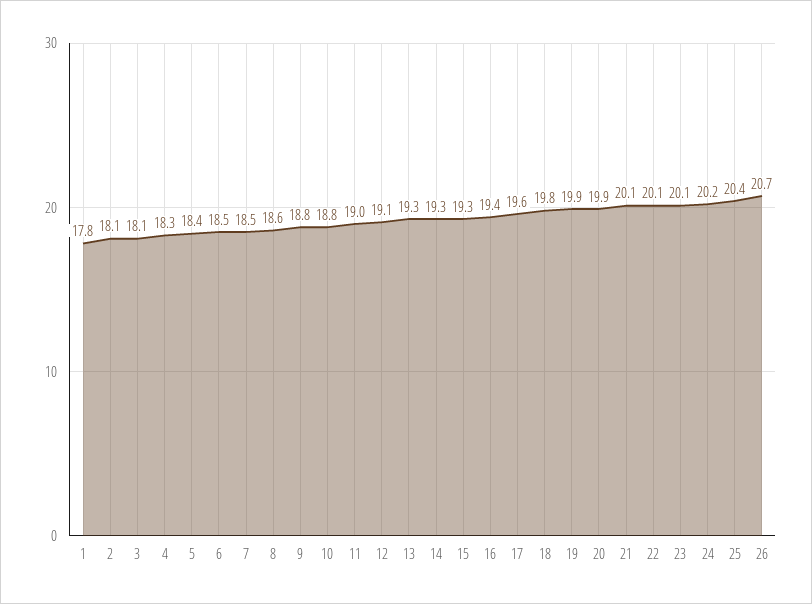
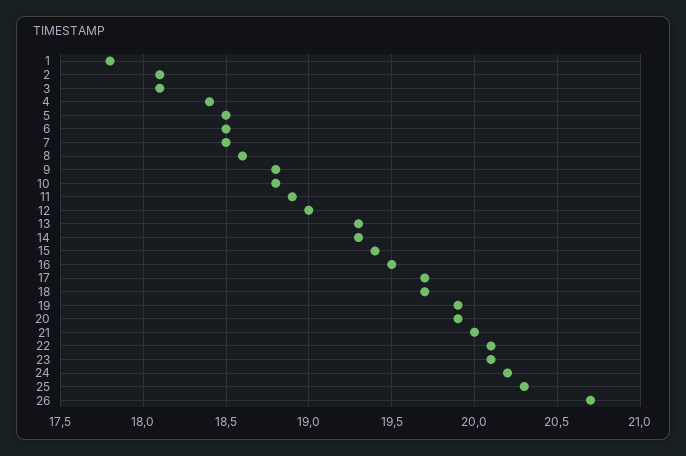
  {
    "1": 17.8,
    "2": 18.1,
    "3": 18.1,
-   "4": 18.3,
+   "4": 18.4,
-   "5": 18.4,
+   "5": 18.5,
    "6": 18.5,
    "7": 18.5,
    "8": 18.6,
    "9": 18.8,
    "10": 18.8,
-   "11": 19,
+   "11": 18.9,
-   "12": 19.1,
+   "12": 19,
    "13": 19.3,
    "14": 19.3,
-   "15": 19.3,
+   "15": 19.4,
-   "16": 19.4,
+   "16": 19.5,
-   "17": 19.6,
+   "17": 19.7,
-   "18": 19.8,
+   "18": 19.7,
    "19": 19.9,
    "20": 19.9,
-   "21": 20.1,
+   "21": 20,
    "22": 20.1,
    "23": 20.1,
    "24": 20.2,
-   "25": 20.4,
+   "25": 20.3,
    "26": 20.7
  }

